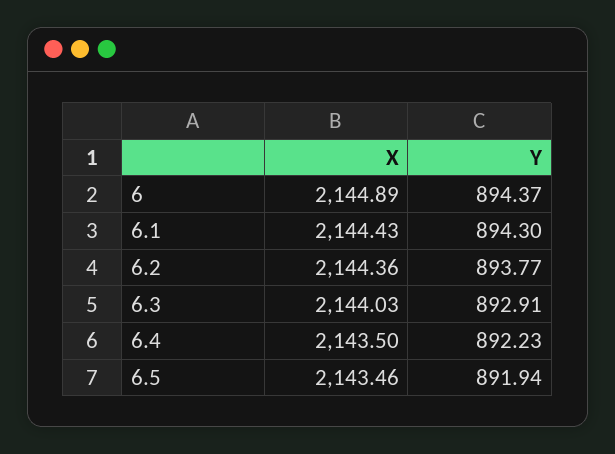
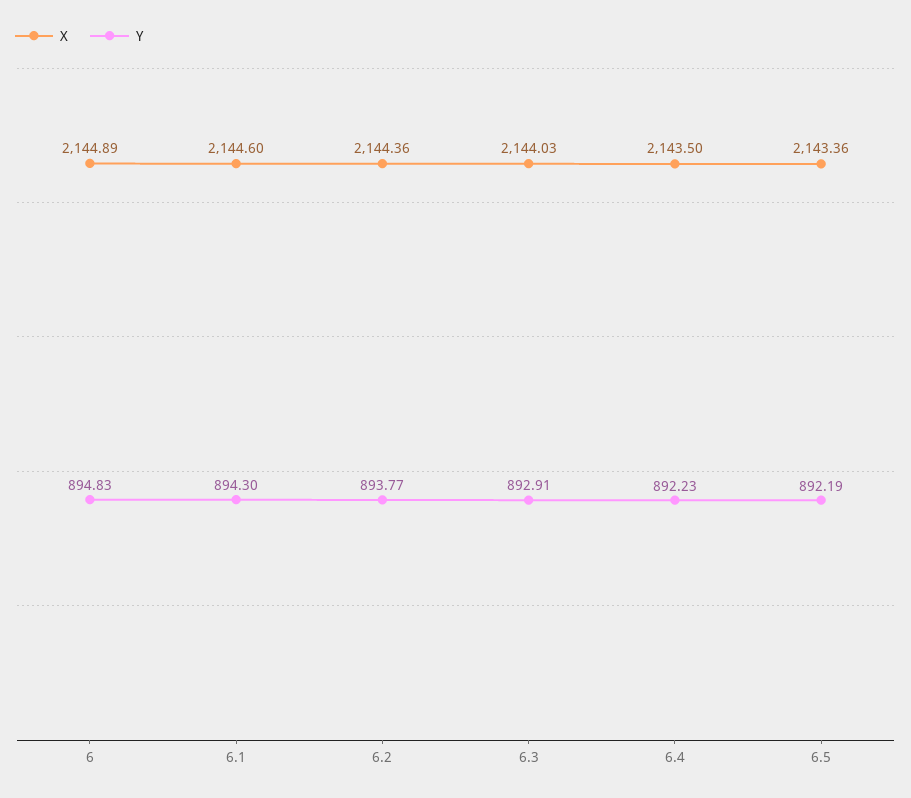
  {
    "X": {
      "6": 2144.89,
-     "6.1": 2144.43,
+     "6.1": 2144.6,
      "6.2": 2144.36,
      "6.3": 2144.03,
      "6.4": 2143.5,
-     "6.5": 2143.46
+     "6.5": 2143.36
    },
    "Y": {
-     "6": 894.37,
+     "6": 894.83,
      "6.1": 894.3,
      "6.2": 893.77,
      "6.3": 892.91,
      "6.4": 892.23,
-     "6.5": 891.94
+     "6.5": 892.19
    }
  }

